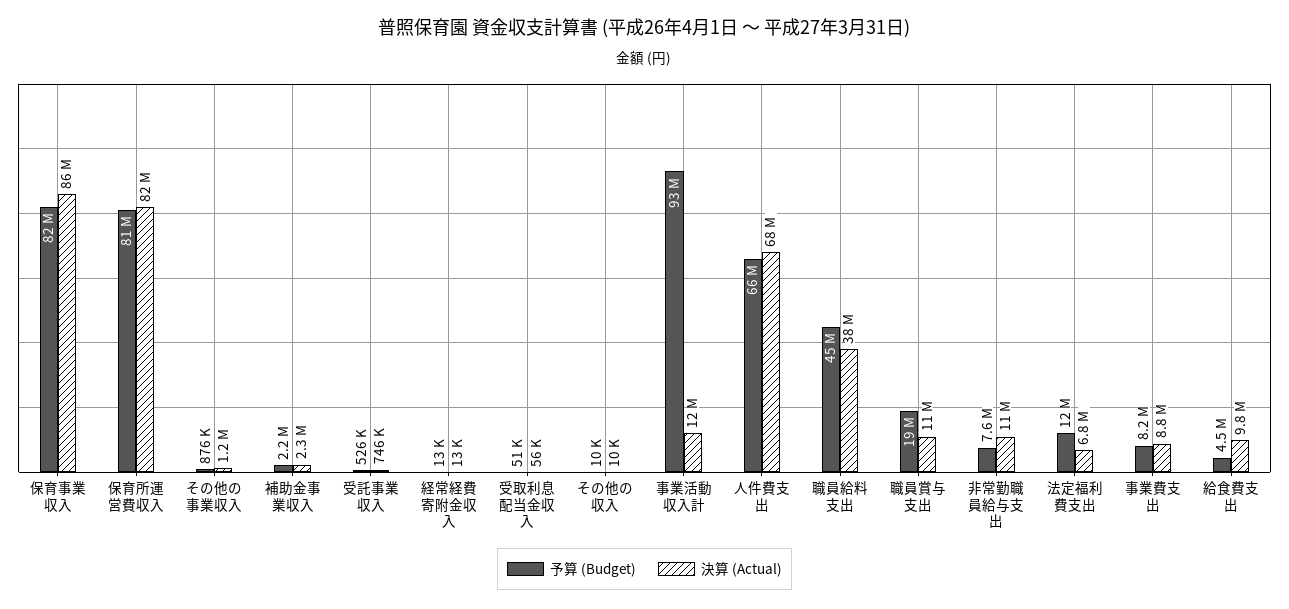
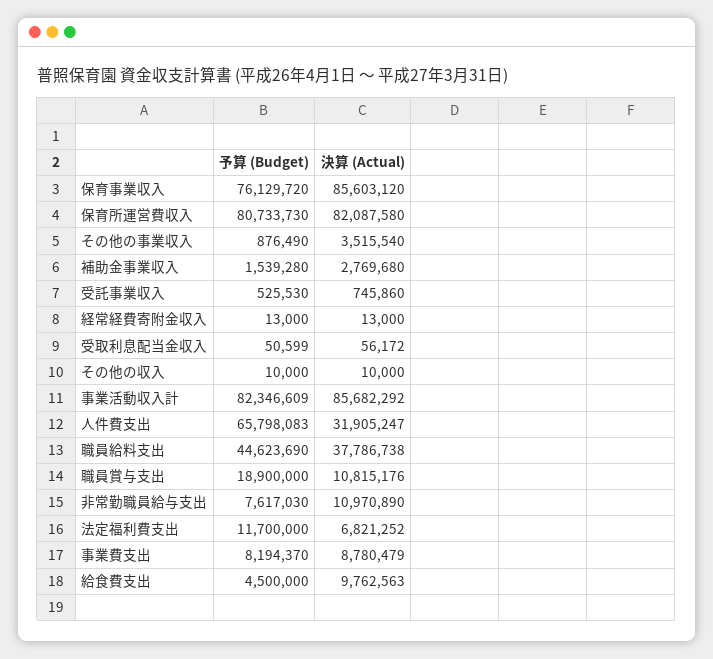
  {
    "予算 (Budget)": {
-     "保育事業収入": 82000000,
+     "保育事業収入": 76129720,
      "保育所運営費収入": 80733730,
      "その他の事業収入": 876490,
-     "補助金事業収入": 2200000,
+     "補助金事業収入": 1539280,
      "受託事業収入": 525530,
      "経常経費寄附金収入": 13000,
      "受取利息配当金収入": 50599,
      "その他の収入": 10000,
-     "事業活動収入計": 93000000,
+     "事業活動収入計": 82346609,
      "人件費支出": 65798083,
      "職員給料支出": 44623690,
      "職員賞与支出": 18900000,
      "非常勤職員給与支出": 7617030,
      "法定福利費支出": 11700000,
      "事業費支出": 8194370,
      "給食費支出": 4500000
    },
    "決算 (Actual)": {
      "保育事業収入": 85603120,
      "保育所運営費収入": 82087580,
-     "その他の事業収入": 1200000,
+     "その他の事業収入": 3515540,
-     "補助金事業収入": 2300000,
+     "補助金事業収入": 2769680,
      "受託事業収入": 745860,
      "経常経費寄附金収入": 13000,
      "受取利息配当金収入": 56172,
      "その他の収入": 10000,
-     "事業活動収入計": 12000000,
+     "事業活動収入計": 85682292,
-     "人件費支出": 68000000,
+     "人件費支出": 31905247,
      "職員給料支出": 37786738,
      "職員賞与支出": 10815176,
      "非常勤職員給与支出": 10970890,
      "法定福利費支出": 6821252,
      "事業費支出": 8780479,
      "給食費支出": 9762563
    }
  }

